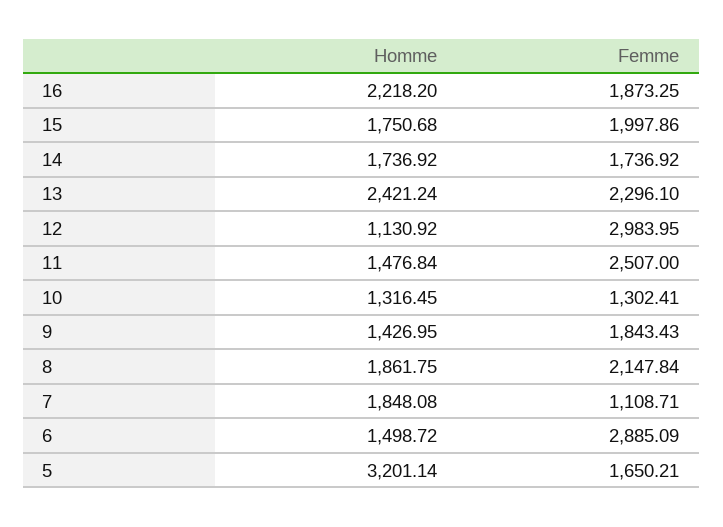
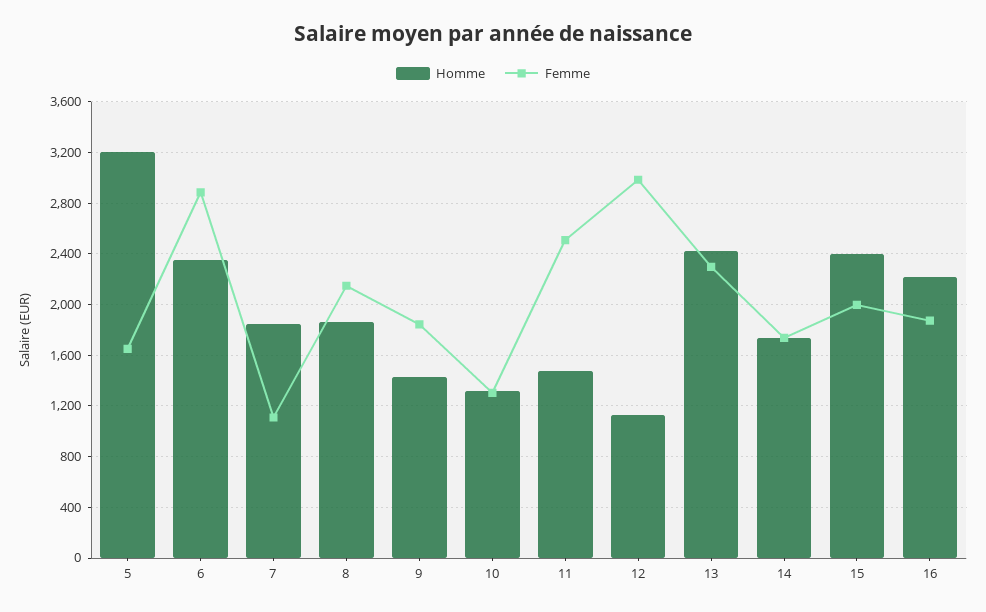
  {
    "Homme": {
      "16": 2218.2,
-     "15": 1750.68,
+     "15": 2400,
      "14": 1736.92,
      "13": 2421.24,
      "12": 1130.92,
      "11": 1476.84,
      "10": 1316.45,
      "9": 1426.95,
      "8": 1861.75,
      "7": 1848.08,
-     "6": 1498.72,
+     "6": 2350,
      "5": 3201.14
    },
    "Femme": {
      "16": 1873.25,
      "15": 1997.86,
      "14": 1736.92,
      "13": 2296.1,
      "12": 2983.95,
      "11": 2507,
      "10": 1302.41,
      "9": 1843.43,
      "8": 2147.84,
      "7": 1108.71,
      "6": 2885.09,
      "5": 1650.21
    }
  }

